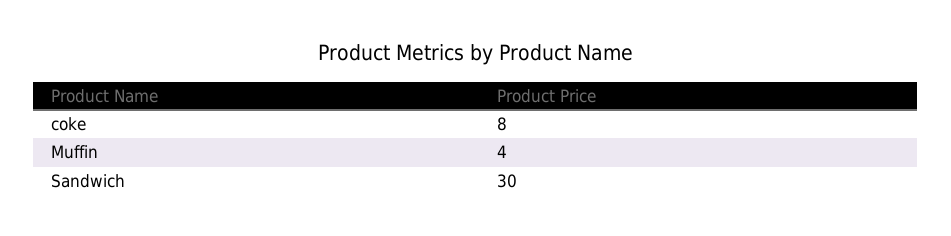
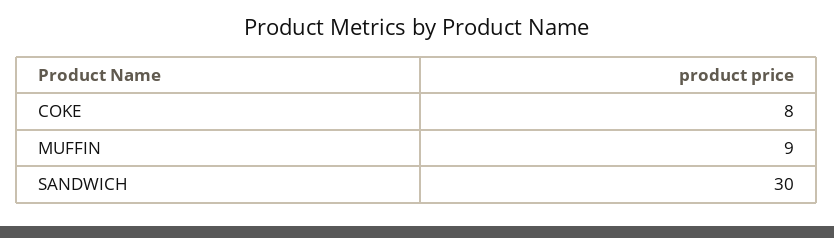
  {
    "coke": 8,
-   "Muffin": 4,
+   "Muffin": 9,
    "Sandwich": 30
  }

